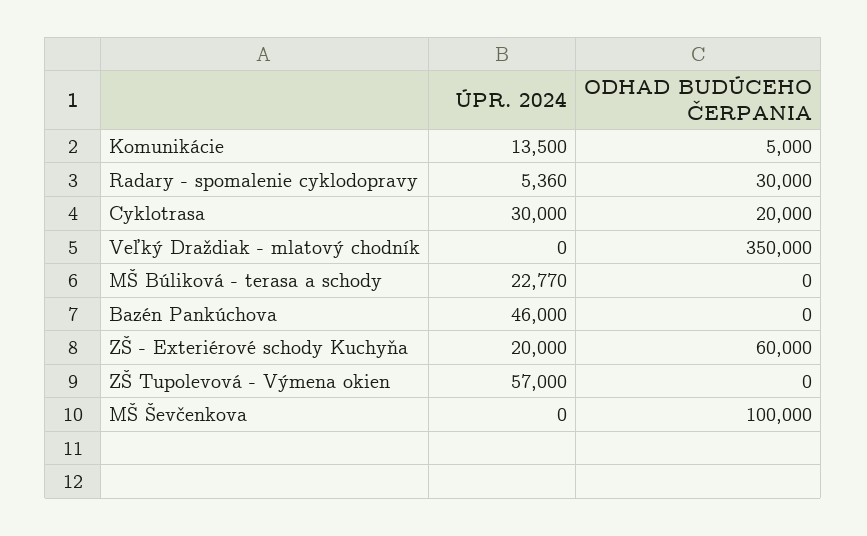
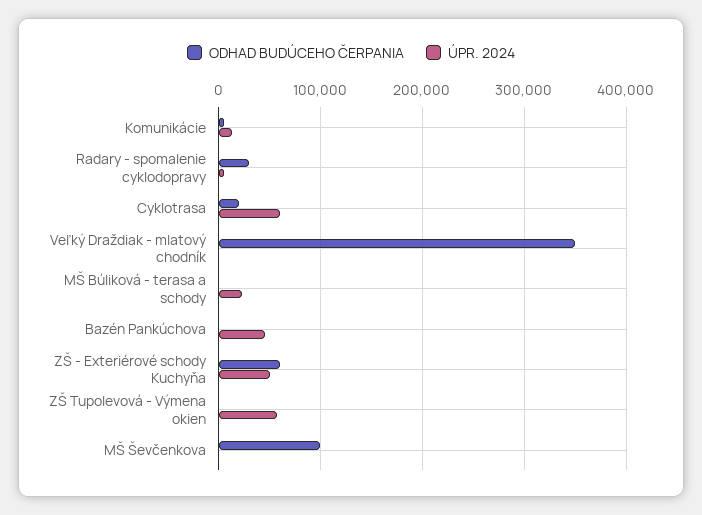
  {
    "ÚPR. 2024": {
      "Komunikácie": 13500,
      "Radary - spomalenie cyklodopravy": 5360,
-     "Cyklotrasa": 30000,
+     "Cyklotrasa": 60000,
      "Veľký Draždiak - mlatový chodník": 0,
      "MŠ Búliková - terasa a schody": 22770,
      "Bazén Pankúchova": 46000,
-     "ZŠ - Exteriérové schody Kuchyňa": 20000,
+     "ZŠ - Exteriérové schody Kuchyňa": 50000,
      "ZŠ Tupolevová - Výmena okien": 57000,
      "MŠ Ševčenkova": 0
    },
    "ODHAD BUDÚCEHO ČERPANIA": {
      "Komunikácie": 5000,
      "Radary - spomalenie cyklodopravy": 30000,
      "Cyklotrasa": 20000,
      "Veľký Draždiak - mlatový chodník": 350000,
      "MŠ Búliková - terasa a schody": 0,
      "Bazén Pankúchova": 0,
      "ZŠ - Exteriérové schody Kuchyňa": 60000,
      "ZŠ Tupolevová - Výmena okien": 0,
      "MŠ Ševčenkova": 100000
    }
  }

